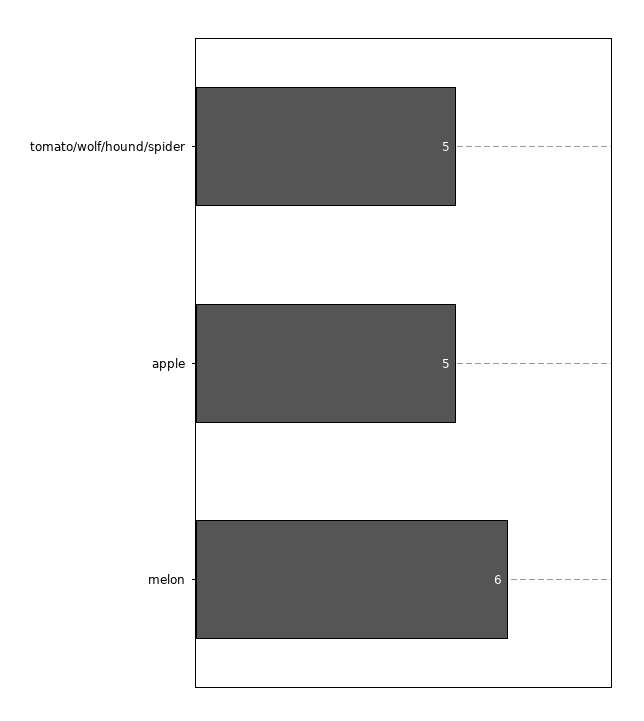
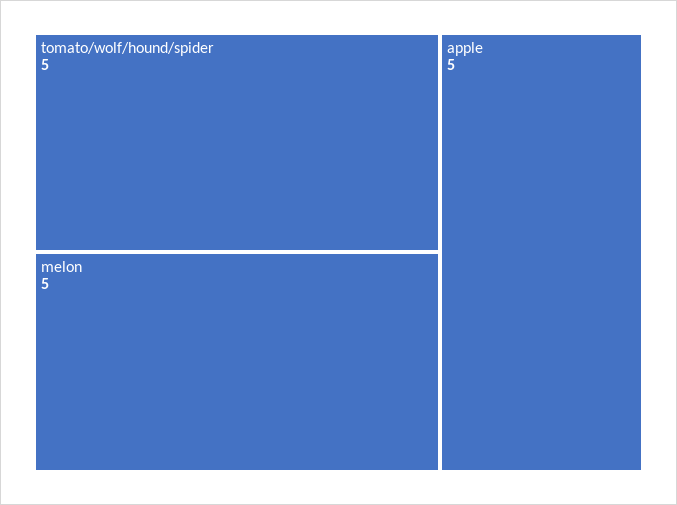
  {
    "tomato/wolf/hound/spider": 5,
    "apple": 5,
-   "melon": 6
+   "melon": 5
  }

